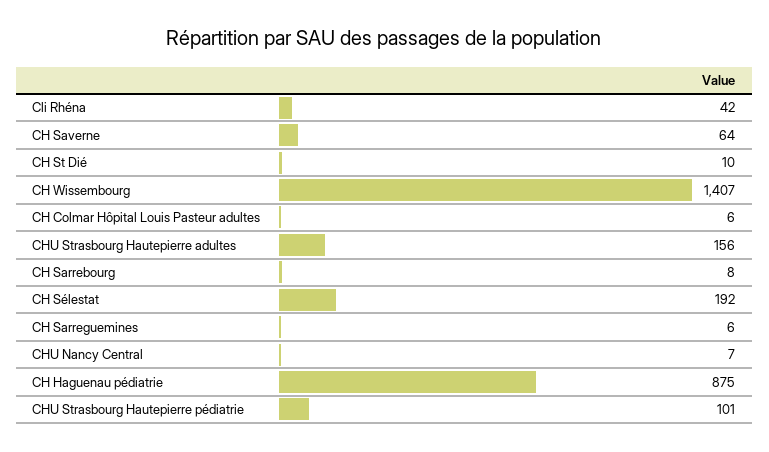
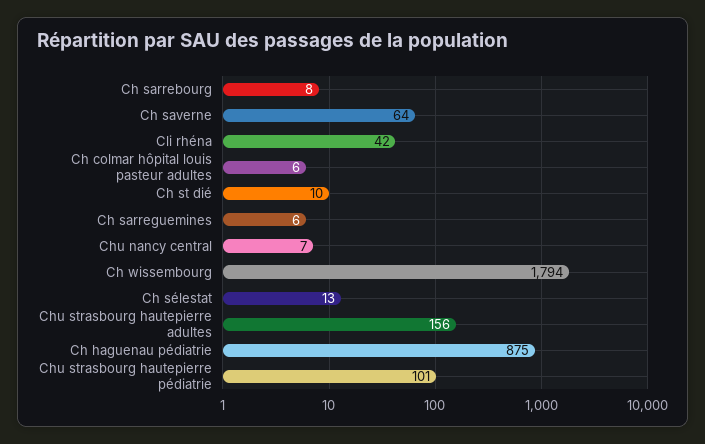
  {
    "Cli Rhéna": 42,
    "CH Saverne": 64,
    "CH St Dié": 10,
-   "CH Wissembourg": 1407,
+   "CH Wissembourg": 1794,
    "CH Colmar Hôpital Louis Pasteur adultes": 6,
    "CHU Strasbourg Hautepierre adultes": 156,
    "CH Sarrebourg": 8,
-   "CH Sélestat": 192,
+   "CH Sélestat": 13,
    "CH Sarreguemines": 6,
    "CHU Nancy Central": 7,
    "CH Haguenau pédiatrie": 875,
    "CHU Strasbourg Hautepierre pédiatrie": 101
  }

